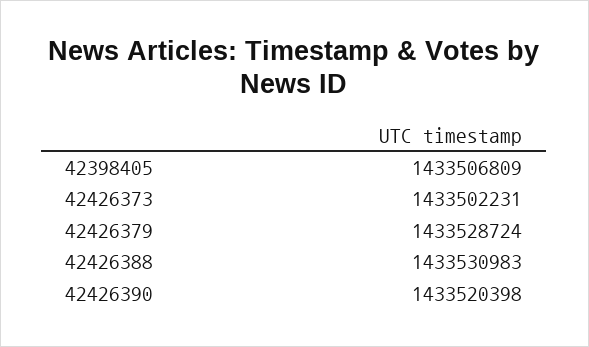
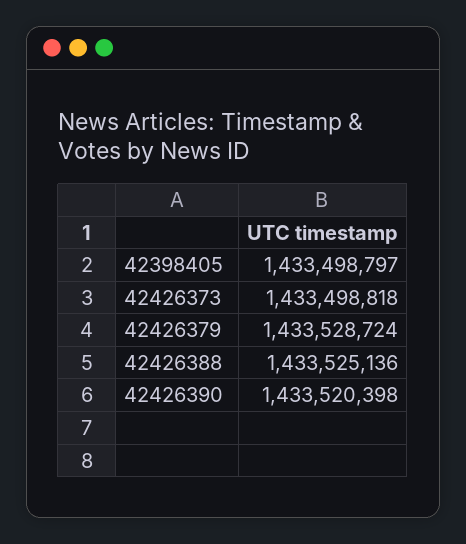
  {
-   "42398405": 1433506809,
+   "42398405": 1433498797,
-   "42426373": 1433502231,
+   "42426373": 1433498818,
    "42426379": 1433528724,
-   "42426388": 1433530983,
+   "42426388": 1433525136,
    "42426390": 1433520398
  }

